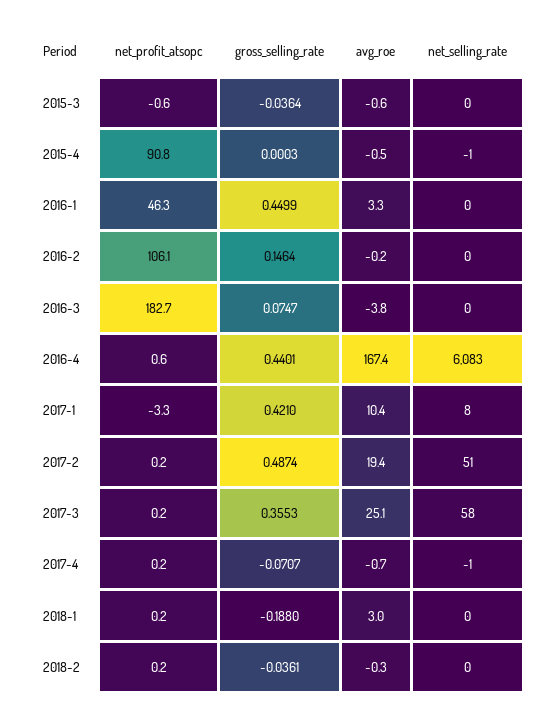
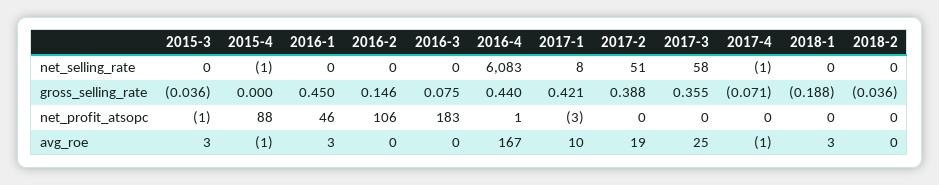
  {
    "net_profit_atsopc": {
      "2015-3": -0.6,
-     "2015-4": 90.8,
+     "2015-4": 88,
      "2016-1": 46.3,
      "2016-2": 106.1,
      "2016-3": 182.7,
      "2016-4": 0.6,
      "2017-1": -3.3,
      "2017-2": 0.2,
      "2017-3": 0.2,
      "2017-4": 0.2,
      "2018-1": 0.2,
      "2018-2": 0.2
    },
    "gross_selling_rate": {
      "2015-3": -0.0364,
      "2015-4": 0.0003,
      "2016-1": 0.4499,
      "2016-2": 0.1464,
      "2016-3": 0.0747,
      "2016-4": 0.4401,
      "2017-1": 0.421,
-     "2017-2": 0.4874,
+     "2017-2": 0.388,
      "2017-3": 0.3553,
      "2017-4": -0.0707,
      "2018-1": -0.188,
      "2018-2": -0.0361
    },
    "avg_roe": {
-     "2015-3": -0.6,
+     "2015-3": 3,
      "2015-4": -0.5,
      "2016-1": 3.3,
      "2016-2": -0.2,
-     "2016-3": -3.8,
+     "2016-3": 0,
      "2016-4": 167.4,
      "2017-1": 10.4,
      "2017-2": 19.4,
      "2017-3": 25.1,
      "2017-4": -0.7,
      "2018-1": 3,
      "2018-2": -0.3
    },
    "net_selling_rate": {
      "2015-3": 0,
      "2015-4": -1,
      "2016-1": 0,
      "2016-2": 0,
      "2016-3": 0,
      "2016-4": 6083,
      "2017-1": 8,
      "2017-2": 51,
      "2017-3": 58,
      "2017-4": -1,
      "2018-1": 0,
      "2018-2": 0
    }
  }

